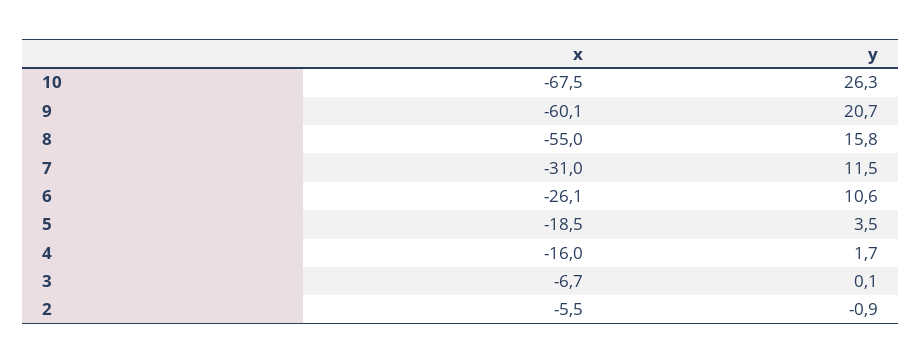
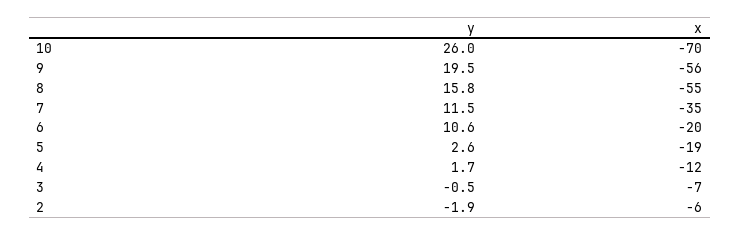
  {
    "x": {
-     "10": -67.5,
+     "10": -70,
-     "9": -60.1,
+     "9": -56,
      "8": -55,
-     "7": -31,
+     "7": -35,
-     "6": -26.1,
+     "6": -20,
      "5": -18.5,
-     "4": -16,
+     "4": -12,
      "3": -6.7,
      "2": -5.5
    },
    "y": {
-     "10": 26.3,
+     "10": 26,
-     "9": 20.7,
+     "9": 19.5,
      "8": 15.8,
      "7": 11.5,
      "6": 10.6,
-     "5": 3.5,
+     "5": 2.6,
      "4": 1.7,
-     "3": 0.1,
+     "3": -0.5,
-     "2": -0.9
+     "2": -1.9
    }
  }

